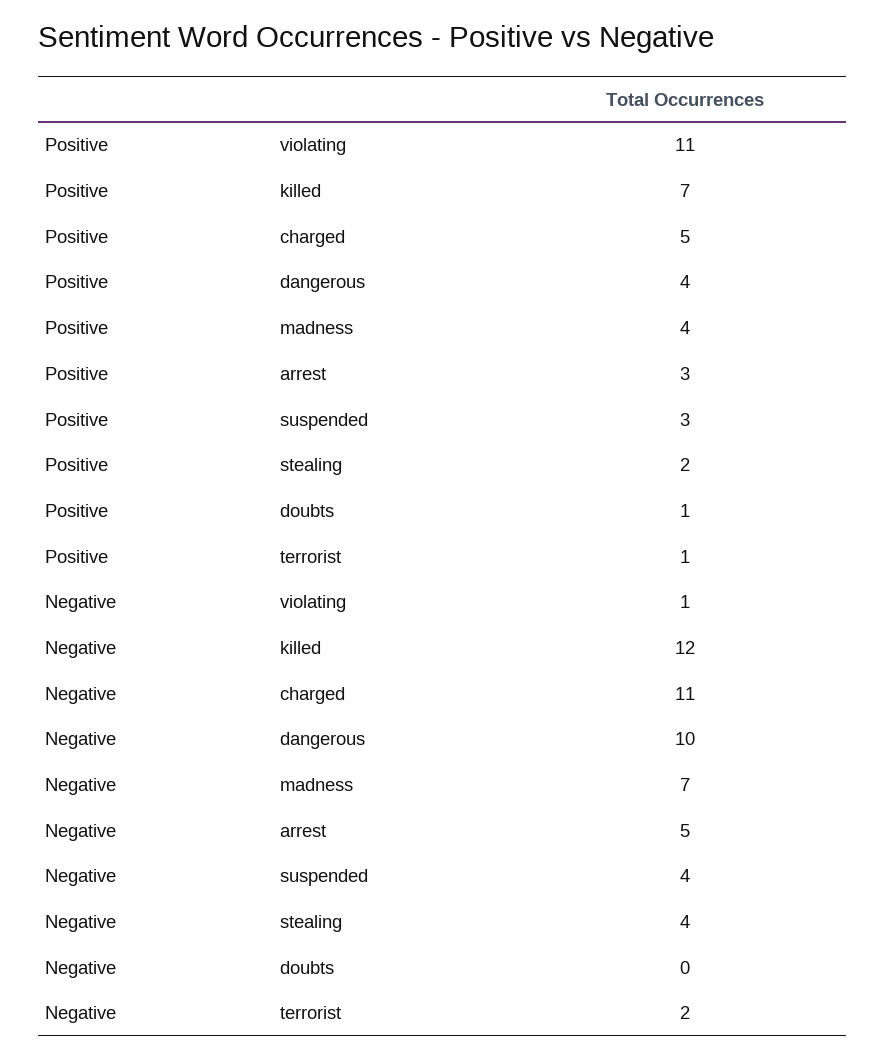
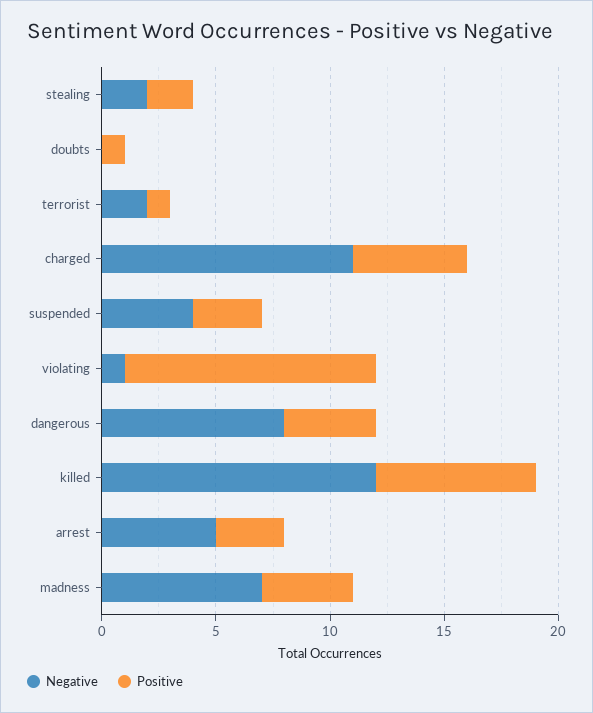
  {
    "Positive": {
      "violating": 11,
      "killed": 7,
      "charged": 5,
      "dangerous": 4,
      "madness": 4,
      "arrest": 3,
      "suspended": 3,
      "stealing": 2,
      "doubts": 1,
      "terrorist": 1
    },
    "Negative": {
      "violating": 1,
      "killed": 12,
      "charged": 11,
-     "dangerous": 10,
+     "dangerous": 8,
      "madness": 7,
      "arrest": 5,
      "suspended": 4,
-     "stealing": 4,
+     "stealing": 2,
      "doubts": 0,
      "terrorist": 2
    }
  }

